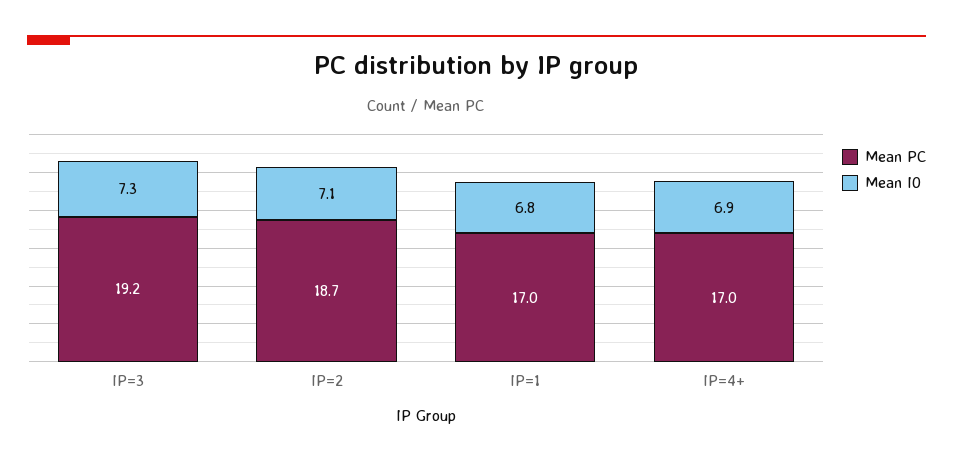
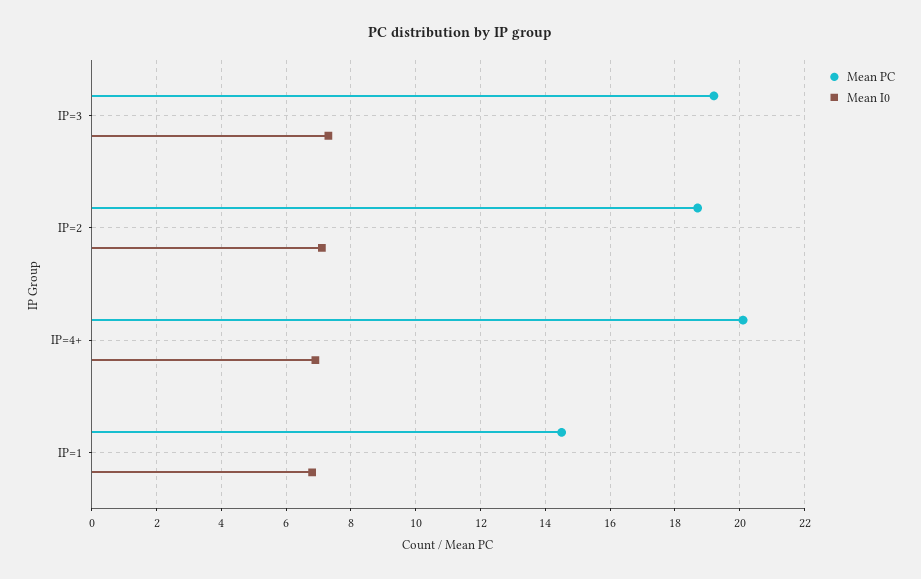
  {
    "Mean PC": {
      "IP=3": 19.2,
      "IP=2": 18.7,
-     "IP=1": 17,
+     "IP=1": 14.5,
-     "IP=4+": 17
+     "IP=4+": 20
    },
    "Mean I0": {
      "IP=3": 7.3,
      "IP=2": 7.1,
      "IP=1": 6.8,
      "IP=4+": 6.9
    }
  }

